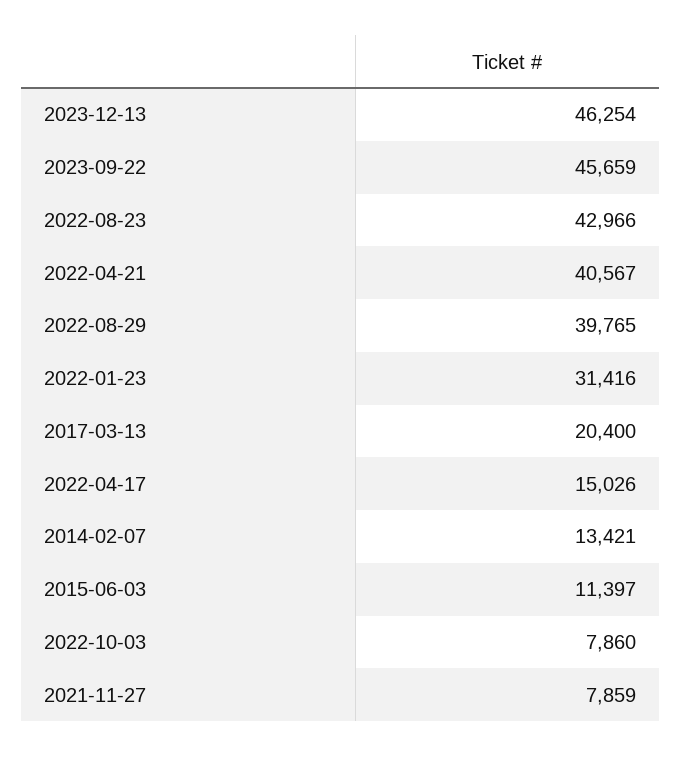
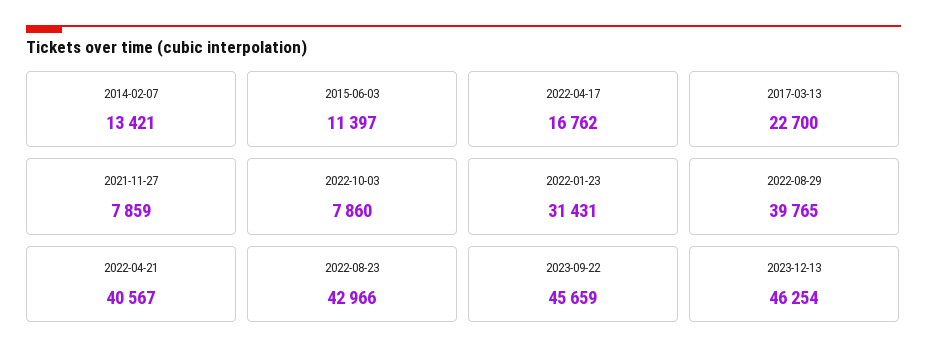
  {
    "2023-12-13": 46254,
    "2023-09-22": 45659,
    "2022-08-23": 42966,
    "2022-04-21": 40567,
    "2022-08-29": 39765,
-   "2022-01-23": 31416,
+   "2022-01-23": 31431,
-   "2017-03-13": 20400,
+   "2017-03-13": 22700,
-   "2022-04-17": 15026,
+   "2022-04-17": 16762,
    "2014-02-07": 13421,
    "2015-06-03": 11397,
    "2022-10-03": 7860,
    "2021-11-27": 7859
  }

